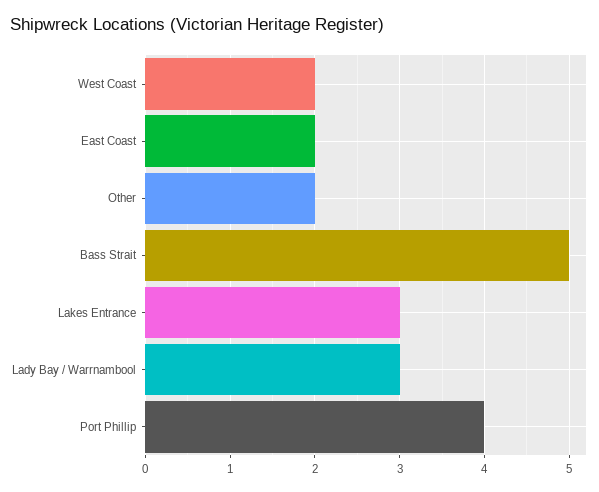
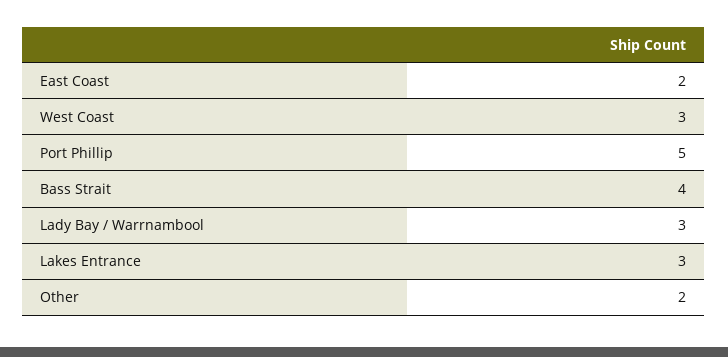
  {
-   "West Coast": 2,
+   "West Coast": 3,
    "East Coast": 2,
    "Other": 2,
-   "Bass Strait": 5,
+   "Bass Strait": 4,
    "Lakes Entrance": 3,
    "Lady Bay / Warrnambool": 3,
-   "Port Phillip": 4
+   "Port Phillip": 5
  }

